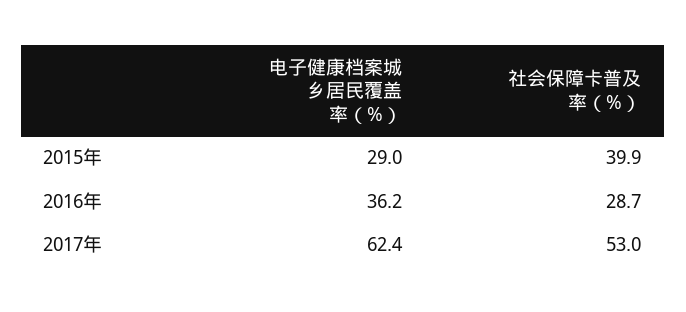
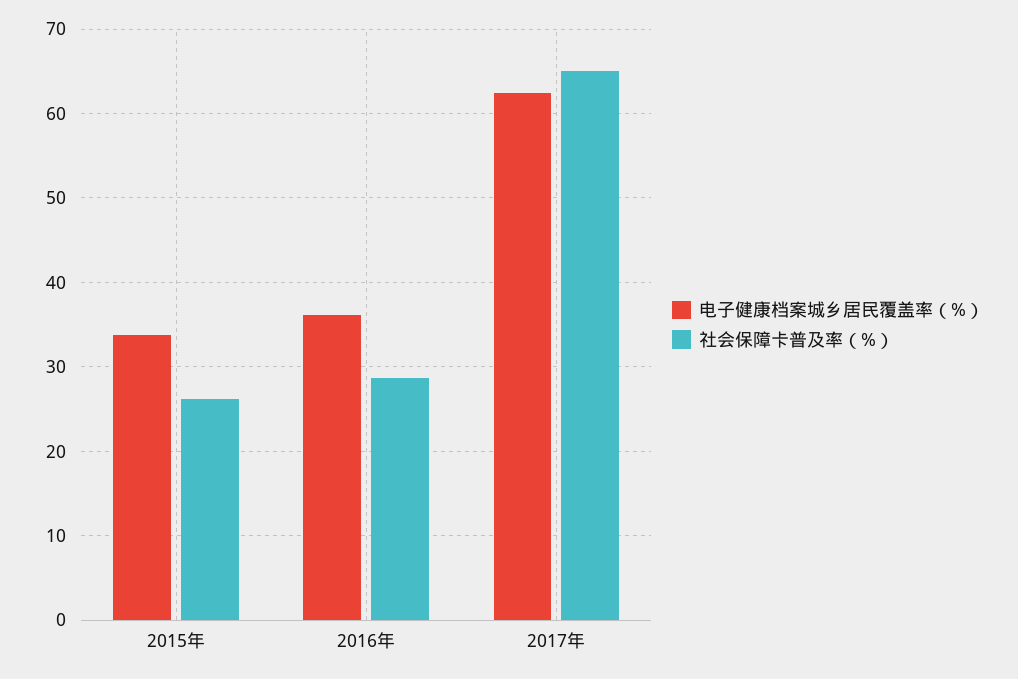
  {
    "电子健康档案城乡居民覆盖率（%）": {
-     "2015年": 29,
+     "2015年": 34,
      "2016年": 36.2,
      "2017年": 62.4
    },
    "社会保障卡普及率（%）": {
-     "2015年": 39.9,
+     "2015年": 26,
      "2016年": 28.7,
-     "2017年": 53
+     "2017年": 65
    }
  }

